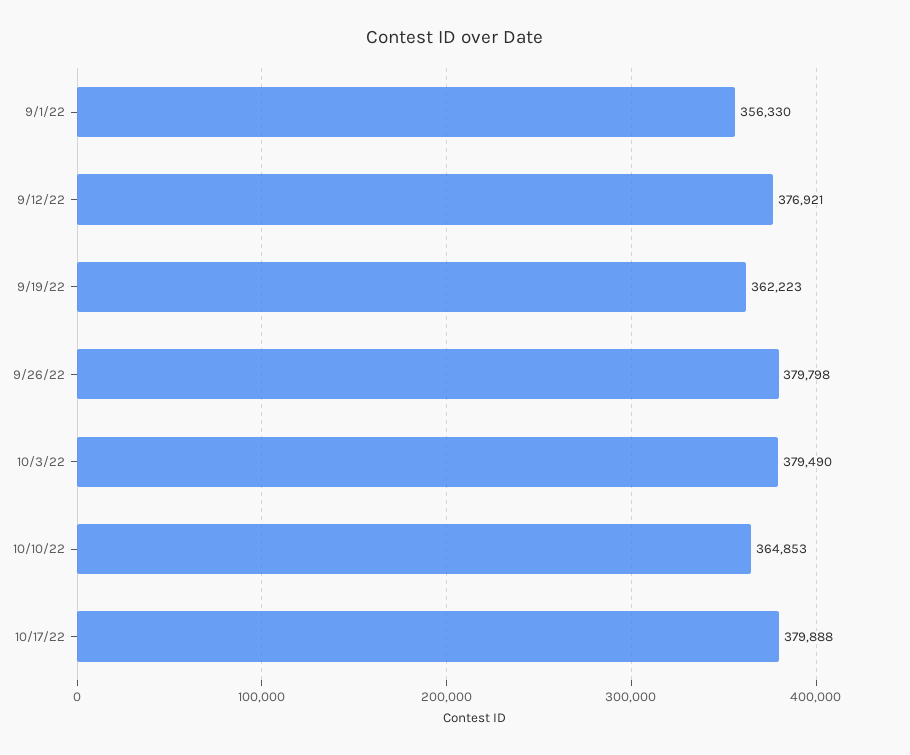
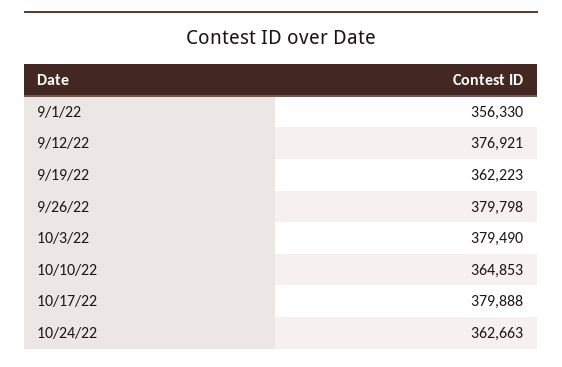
  {
    "9/1/22": 356330,
    "9/12/22": 376921,
    "9/19/22": 362223,
    "9/26/22": 379798,
    "10/3/22": 379490,
    "10/10/22": 364853,
-   "10/17/22": 379888
+   "10/17/22": 379888,
+   "10/24/22": 362663
  }

